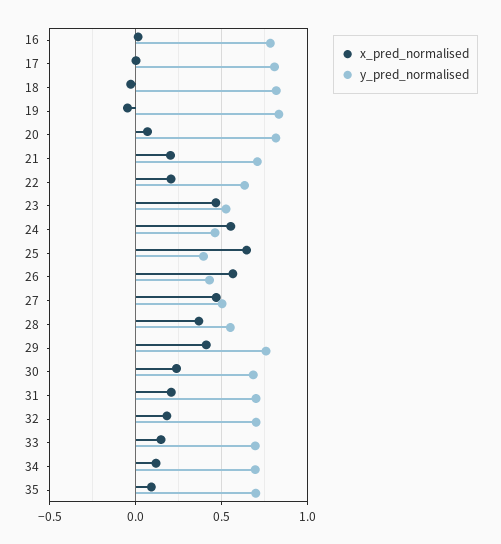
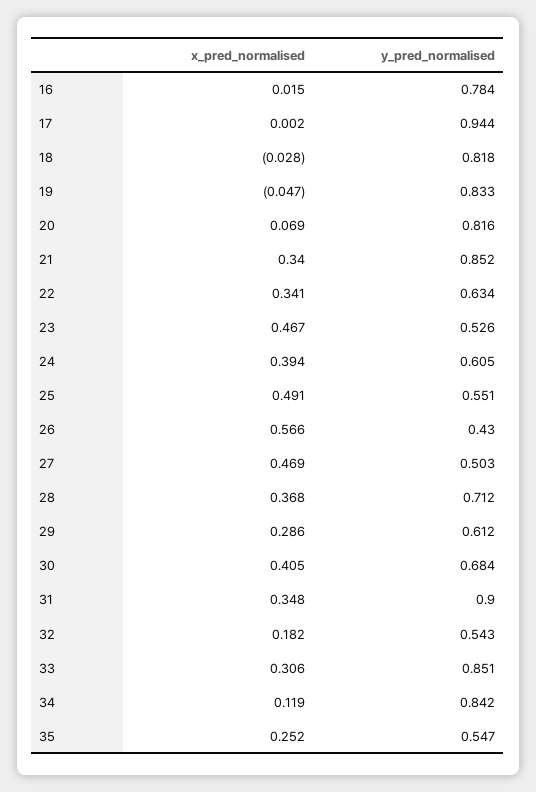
  {
    "x_pred_normalised": {
      "16": 0.015,
      "17": 0.002,
      "18": -0.028,
      "19": -0.047,
      "20": 0.069,
-     "21": 0.2,
+     "21": 0.34,
-     "22": 0.2,
+     "22": 0.341,
      "23": 0.467,
-     "24": 0.55,
+     "24": 0.394,
-     "25": 0.65,
+     "25": 0.491,
      "26": 0.566,
      "27": 0.469,
      "28": 0.368,
-     "29": 0.4,
+     "29": 0.286,
-     "30": 0.25,
+     "30": 0.405,
-     "31": 0.2,
+     "31": 0.348,
      "32": 0.182,
-     "33": 0.15,
+     "33": 0.306,
      "34": 0.119,
-     "35": 0.1
+     "35": 0.252
    },
    "y_pred_normalised": {
      "16": 0.784,
-     "17": 0.8,
+     "17": 0.944,
      "18": 0.818,
      "19": 0.833,
      "20": 0.816,
-     "21": 0.7,
+     "21": 0.852,
      "22": 0.634,
      "23": 0.526,
-     "24": 0.45,
+     "24": 0.605,
-     "25": 0.4,
+     "25": 0.551,
      "26": 0.43,
      "27": 0.503,
-     "28": 0.55,
+     "28": 0.712,
-     "29": 0.75,
+     "29": 0.612,
      "30": 0.684,
-     "31": 0.7,
+     "31": 0.9,
-     "32": 0.7,
+     "32": 0.543,
-     "33": 0.7,
+     "33": 0.851,
-     "34": 0.7,
+     "34": 0.842,
-     "35": 0.7
+     "35": 0.547
    }
  }

